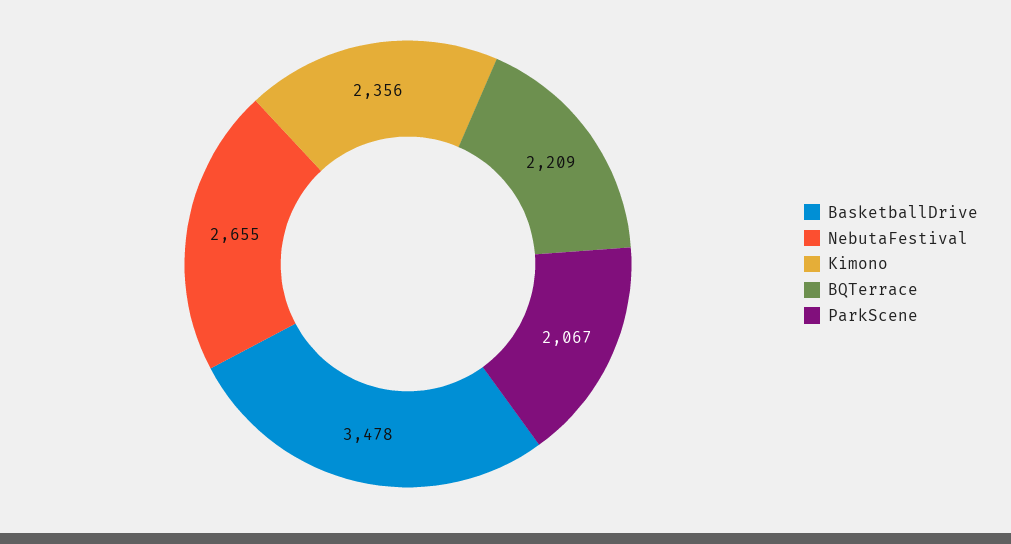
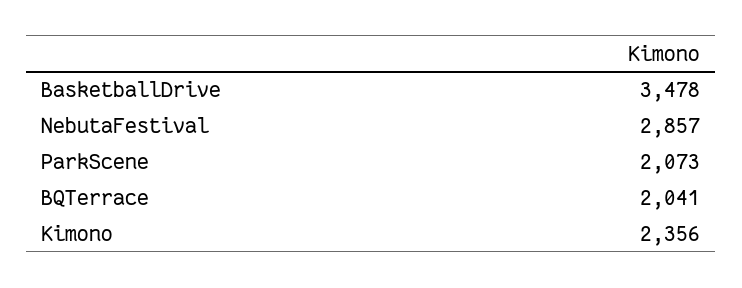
  {
    "BasketballDrive": 3478,
-   "NebutaFestival": 2655,
+   "NebutaFestival": 2857,
    "Kimono": 2356,
-   "BQTerrace": 2209,
+   "BQTerrace": 2041,
-   "ParkScene": 2067
+   "ParkScene": 2073
  }

